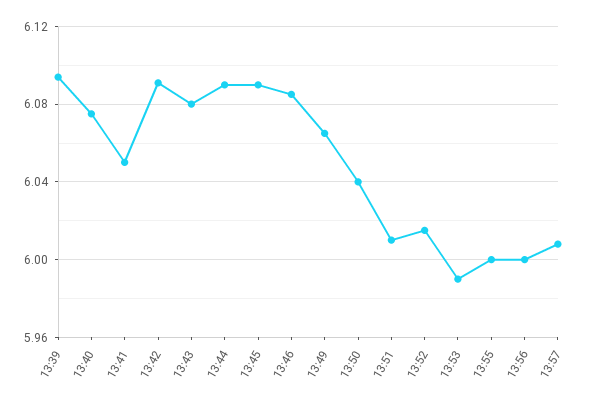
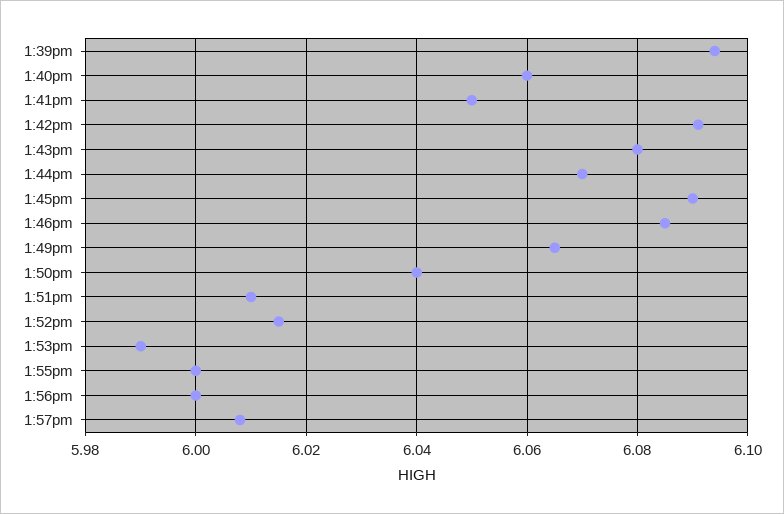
  {
    "13:39": 6.095,
-   "13:40": 6.075,
+   "13:40": 6.06,
    "13:41": 6.05,
    "13:42": 6.09,
    "13:43": 6.08,
-   "13:44": 6.09,
+   "13:44": 6.07,
    "13:45": 6.09,
    "13:46": 6.085,
    "13:49": 6.065,
    "13:50": 6.04,
    "13:51": 6.01,
    "13:52": 6.015,
    "13:53": 5.99,
    "13:55": 6,
    "13:56": 6,
    "13:57": 6.01
  }

